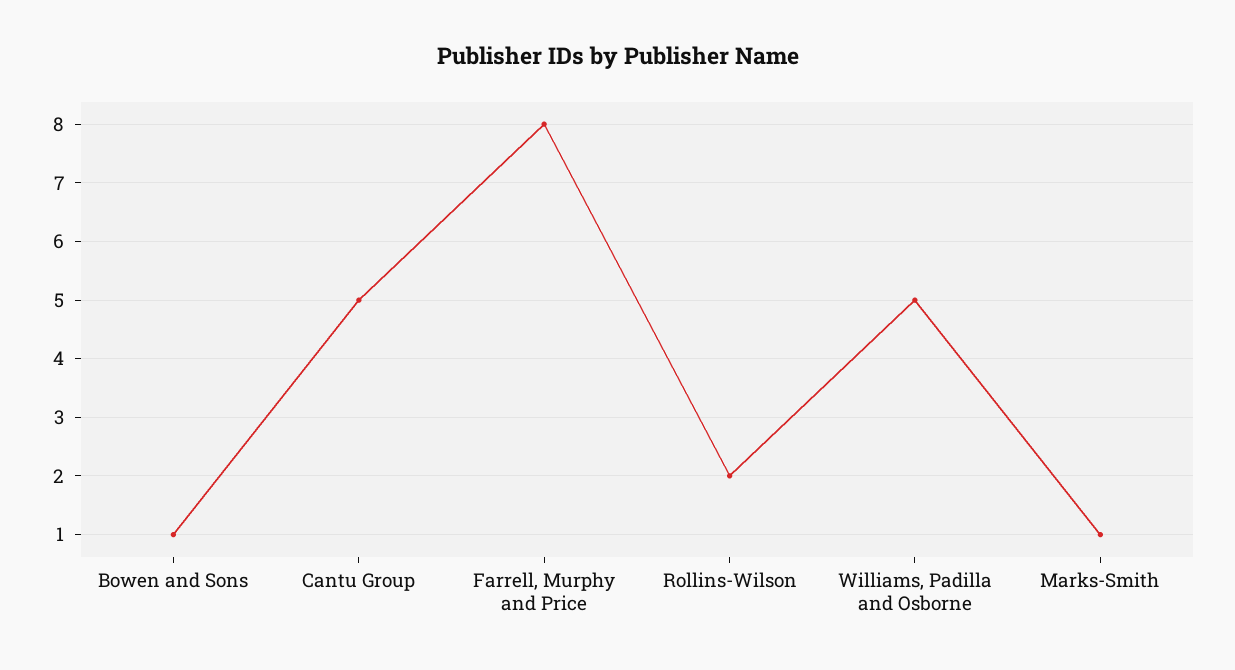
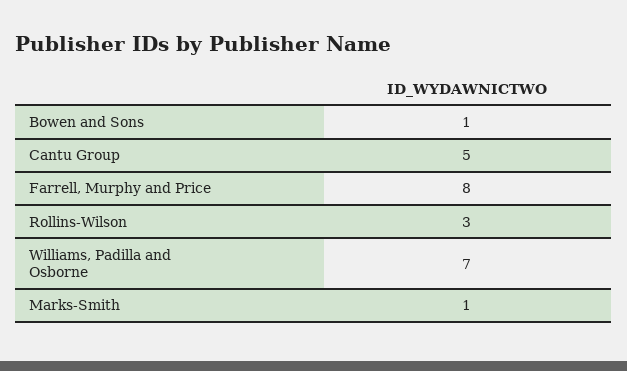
  {
    "Bowen and Sons": 1,
    "Cantu Group": 5,
    "Farrell, Murphy and Price": 8,
-   "Rollins-Wilson": 2,
+   "Rollins-Wilson": 3,
-   "Williams, Padilla and Osborne": 5,
+   "Williams, Padilla and Osborne": 7,
    "Marks-Smith": 1
  }

